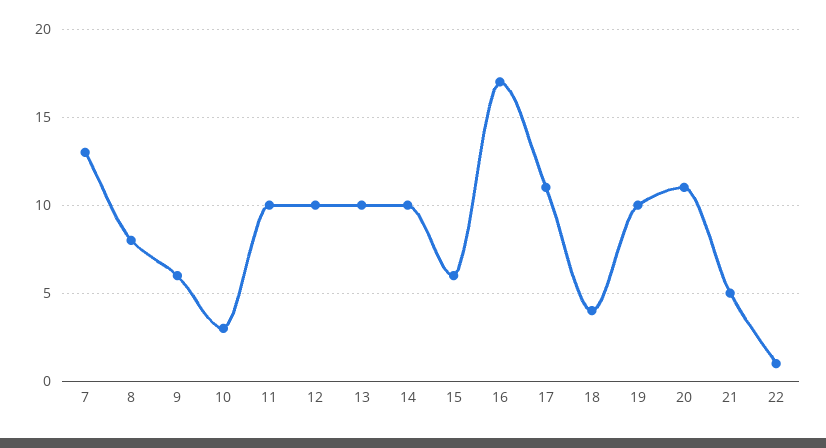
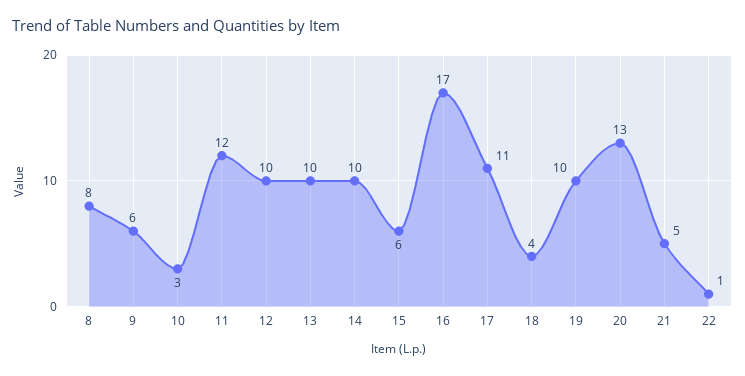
  {
-   "7": 13,
    "8": 8,
    "9": 6,
    "10": 3,
-   "11": 10,
+   "11": 12,
    "12": 10,
    "13": 10,
    "14": 10,
    "15": 6,
    "16": 17,
    "17": 11,
    "18": 4,
    "19": 10,
-   "20": 11,
+   "20": 13,
    "21": 5,
    "22": 1
  }

